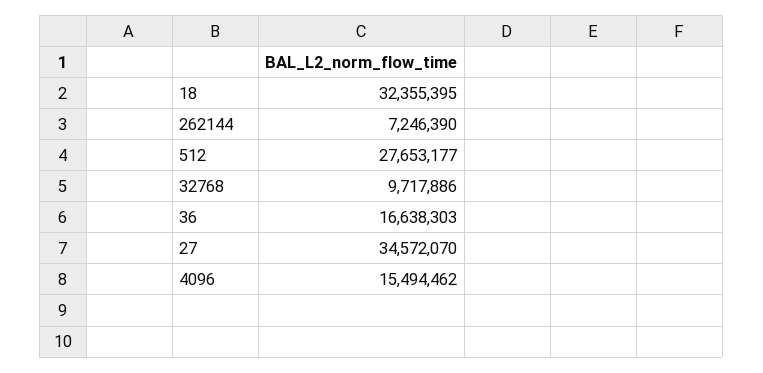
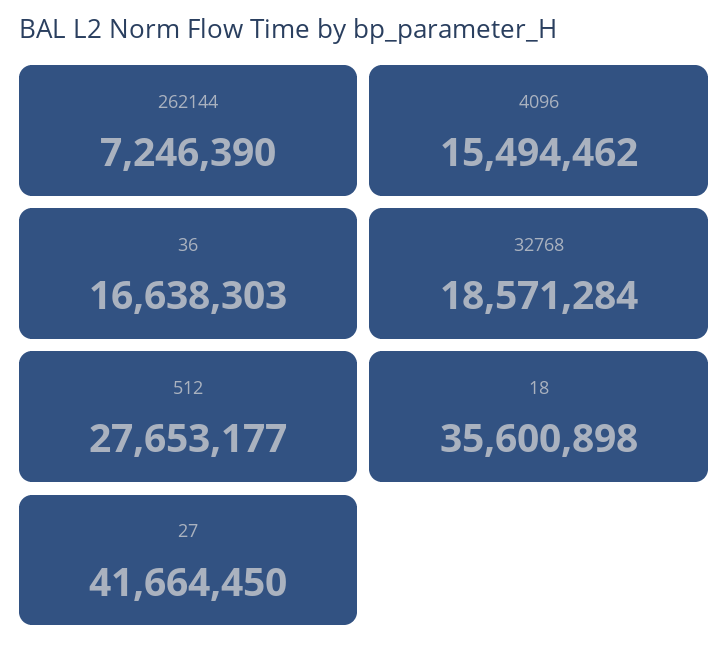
  {
-   "18": 32355395,
+   "18": 35600898,
    "262144": 7246390,
    "512": 27653177,
-   "32768": 9717886,
+   "32768": 18571284,
    "36": 16638303,
-   "27": 34572070,
+   "27": 41664450,
    "4096": 15494462
  }

